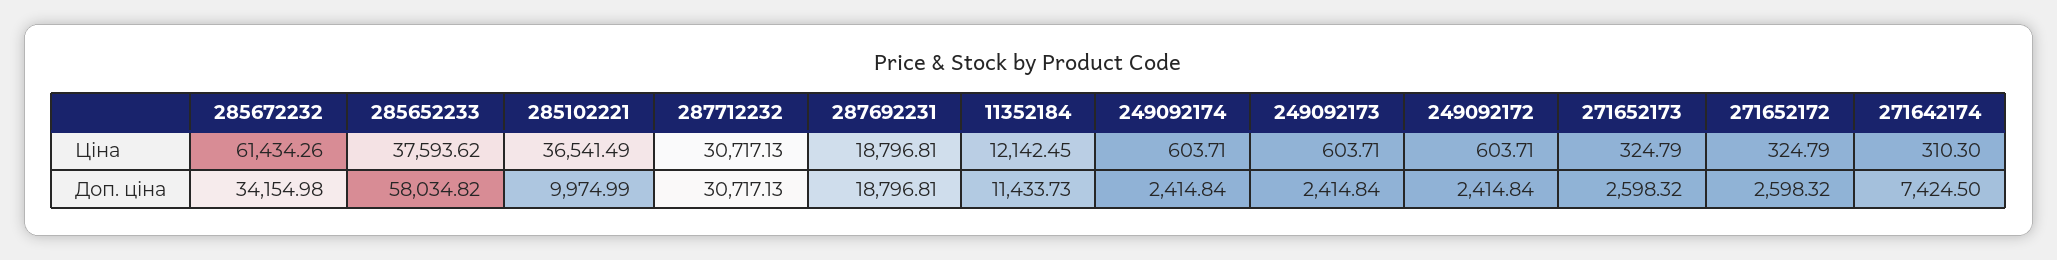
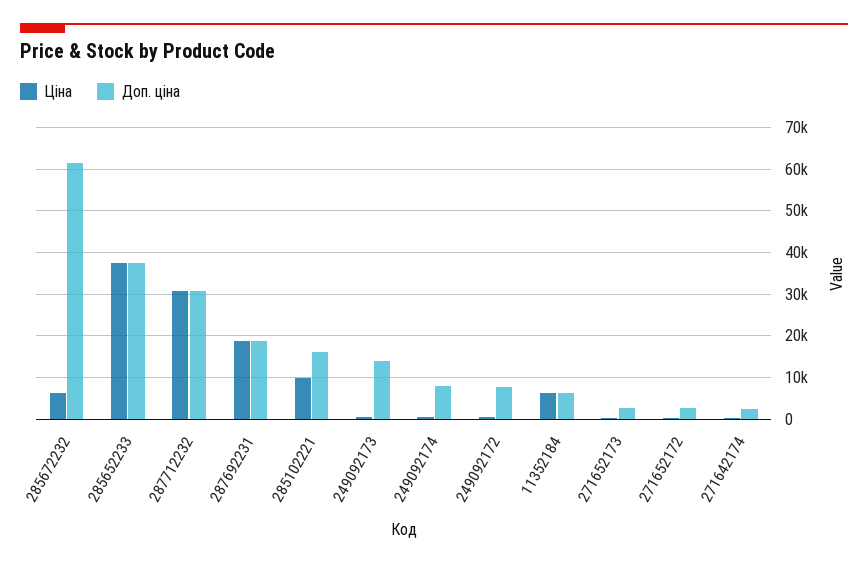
  {
    "Ціна": {
-     "285672232": 61434.26,
+     "285672232": 6000,
      "285652233": 37593.62,
-     "285102221": 36541.49,
+     "285102221": 10000,
      "287712232": 30717.13,
      "287692231": 18796.81,
-     "11352184": 12142.45,
+     "11352184": 6000,
      "249092174": 603.71,
      "249092173": 603.71,
      "249092172": 603.71,
      "271652173": 324.79,
      "271652172": 324.79,
      "271642174": 310.3
    },
    "Доп. ціна": {
-     "285672232": 34154.98,
+     "285672232": 62000,
-     "285652233": 58034.82,
+     "285652233": 38000,
-     "285102221": 9974.99,
+     "285102221": 16000,
      "287712232": 30717.13,
      "287692231": 18796.81,
-     "11352184": 11433.73,
+     "11352184": 6000,
-     "249092174": 2414.84,
+     "249092174": 8000,
-     "249092173": 2414.84,
+     "249092173": 14000,
-     "249092172": 2414.84,
+     "249092172": 8000,
      "271652173": 2598.32,
      "271652172": 2598.32,
-     "271642174": 7424.5
+     "271642174": 2000
    }
  }

